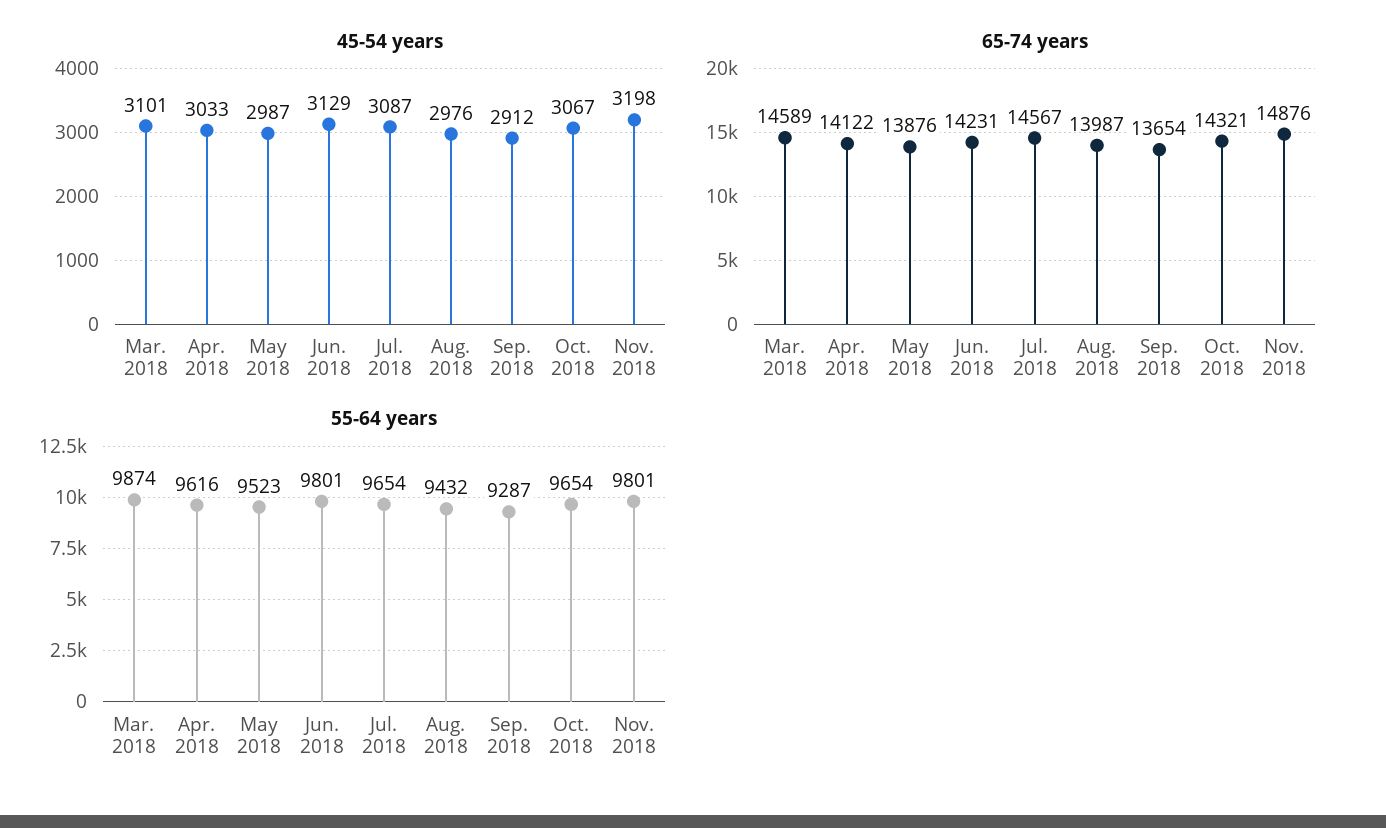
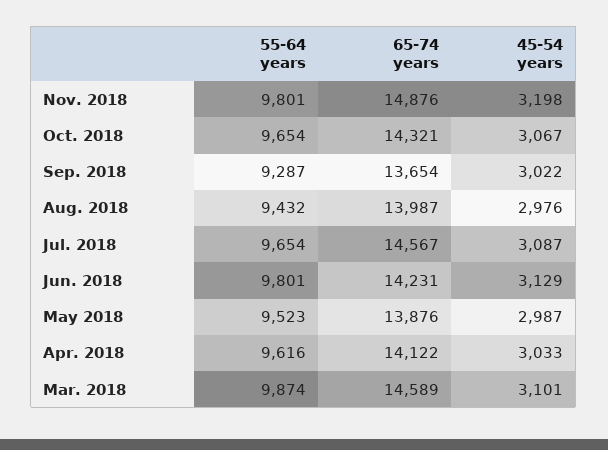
  {
    "45-54 years": {
      "Mar. 2018": 3101,
      "Apr. 2018": 3033,
      "May 2018": 2987,
      "Jun. 2018": 3129,
      "Jul. 2018": 3087,
      "Aug. 2018": 2976,
-     "Sep. 2018": 2912,
+     "Sep. 2018": 3022,
      "Oct. 2018": 3067,
      "Nov. 2018": 3198
    },
    "65-74 years": {
      "Mar. 2018": 14589,
      "Apr. 2018": 14122,
      "May 2018": 13876,
      "Jun. 2018": 14231,
      "Jul. 2018": 14567,
      "Aug. 2018": 13987,
      "Sep. 2018": 13654,
      "Oct. 2018": 14321,
      "Nov. 2018": 14876
    },
    "55-64 years": {
      "Mar. 2018": 9874,
      "Apr. 2018": 9616,
      "May 2018": 9523,
      "Jun. 2018": 9801,
      "Jul. 2018": 9654,
      "Aug. 2018": 9432,
      "Sep. 2018": 9287,
      "Oct. 2018": 9654,
      "Nov. 2018": 9801
    }
  }

